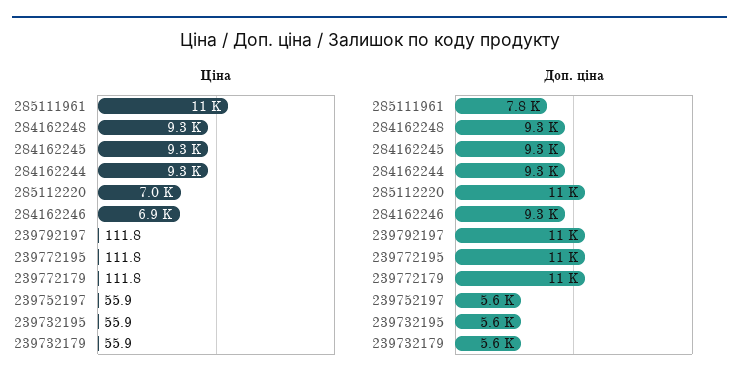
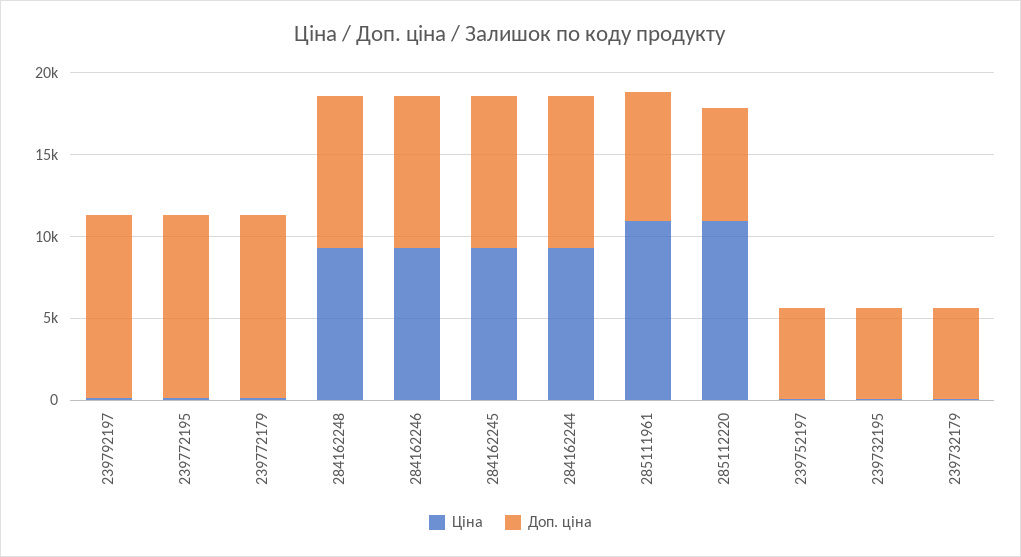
  {
    "Ціна": {
      "285111961": 11000,
      "284162248": 9300,
      "284162245": 9300,
      "284162244": 9300,
-     "285112220": 7000,
+     "285112220": 11000,
-     "284162246": 6900,
+     "284162246": 9000,
      "239792197": 111.8,
      "239772195": 111.8,
      "239772179": 111.8,
      "239752197": 55.9,
      "239732195": 55.9,
      "239732179": 55.9
    },
    "Доп. ціна": {
      "285111961": 7800,
      "284162248": 9300,
      "284162245": 9300,
      "284162244": 9300,
-     "285112220": 11000,
+     "285112220": 7000,
      "284162246": 9300,
      "239792197": 11000,
      "239772195": 11000,
      "239772179": 11000,
      "239752197": 5600,
      "239732195": 5600,
      "239732179": 5600
    }
  }

